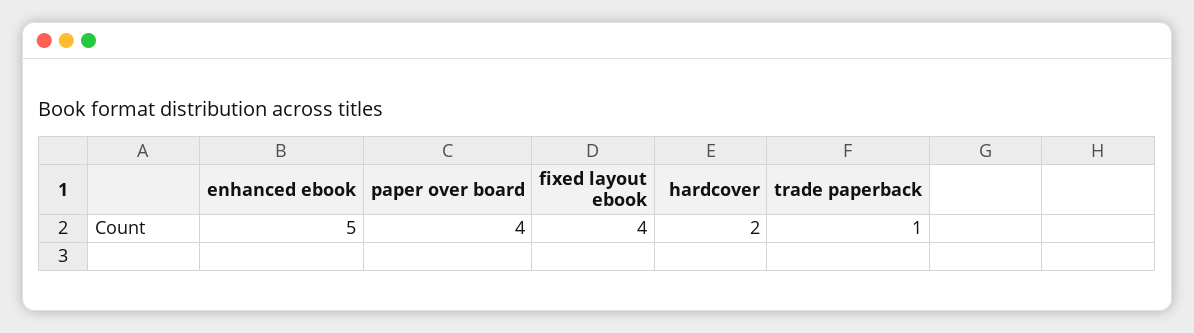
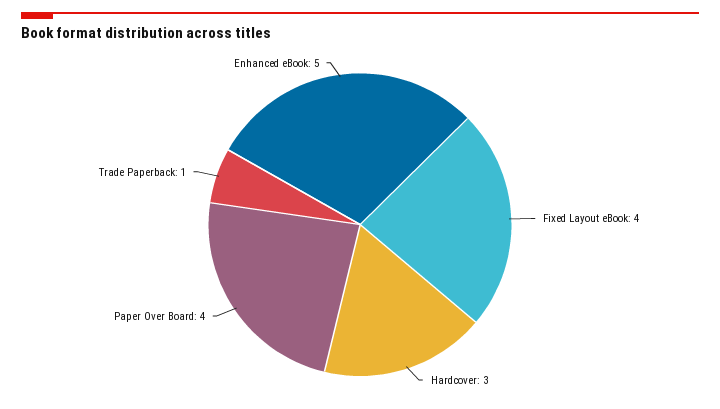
  {
    "enhanced ebook": 5,
    "paper over board": 4,
    "fixed layout ebook": 4,
-   "hardcover": 2,
+   "hardcover": 3,
    "trade paperback": 1
  }

